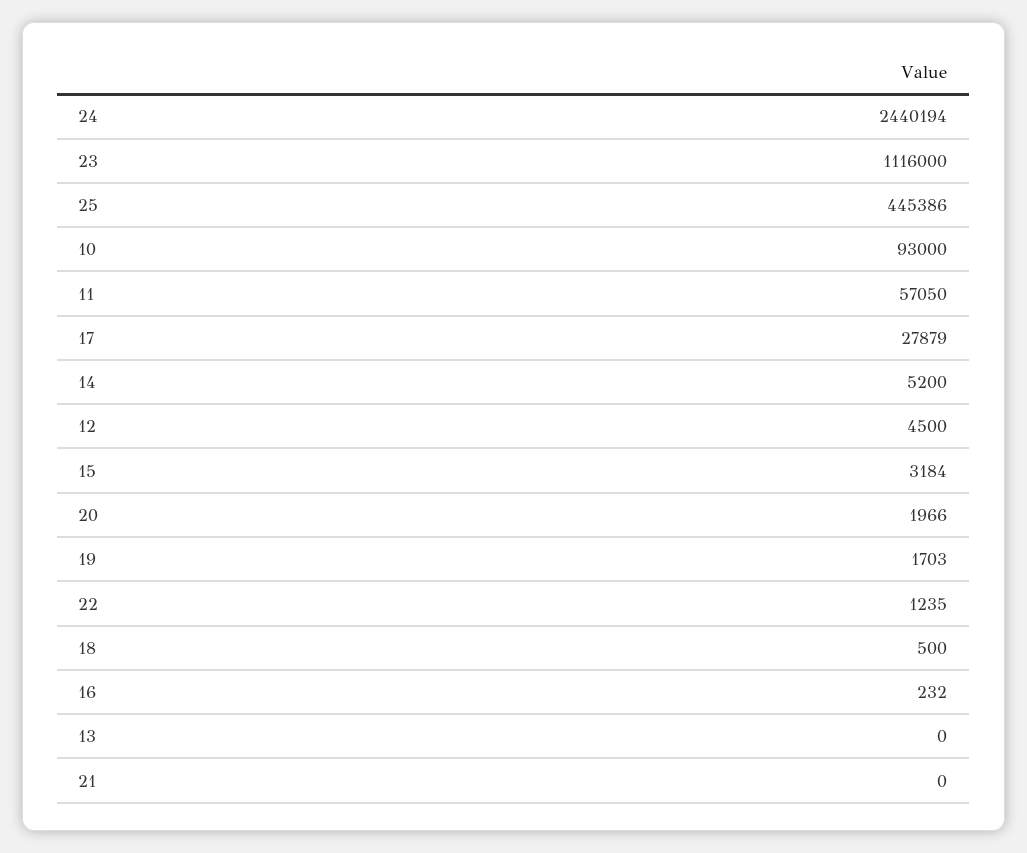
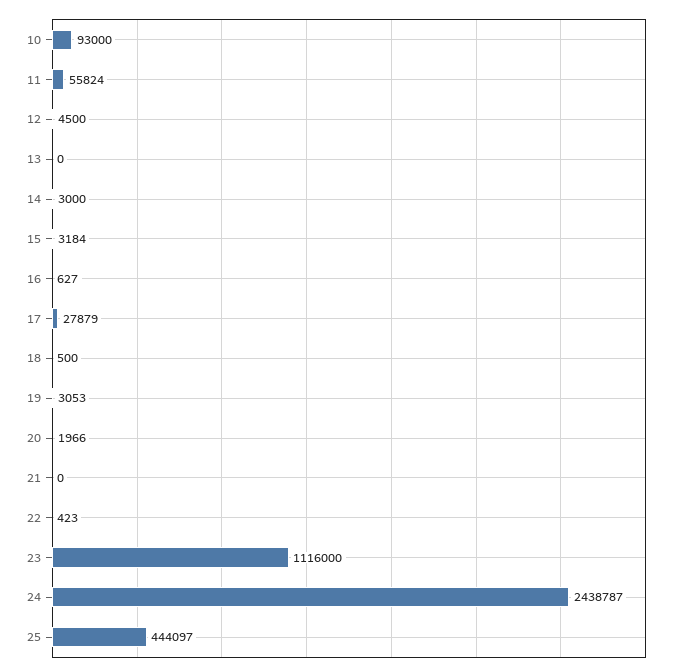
  {
-   "24": 2440194,
+   "24": 2438787,
    "23": 1116000,
-   "25": 445386,
+   "25": 444097,
    "10": 93000,
-   "11": 57050,
+   "11": 55824,
    "17": 27879,
-   "14": 5200,
+   "14": 3000,
    "12": 4500,
    "15": 3184,
    "20": 1966,
-   "19": 1703,
+   "19": 3053,
-   "22": 1235,
+   "22": 423,
    "18": 500,
-   "16": 232,
+   "16": 627,
    "13": 0,
    "21": 0
  }

